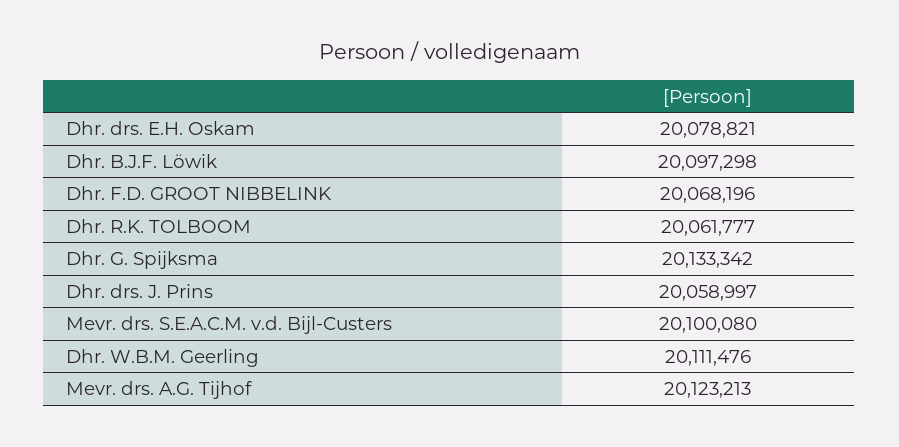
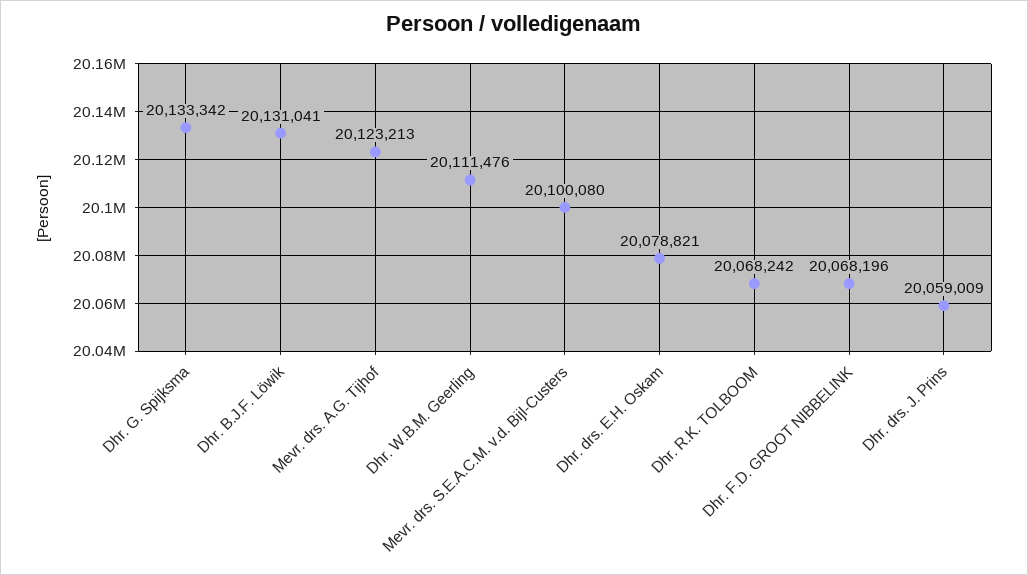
  {
    "Dhr. drs. E.H. Oskam": 20078821,
-   "Dhr. B.J.F. Löwik": 20097298,
+   "Dhr. B.J.F. Löwik": 20131041,
    "Dhr. F.D. GROOT NIBBELINK": 20068196,
-   "Dhr. R.K. TOLBOOM": 20061777,
+   "Dhr. R.K. TOLBOOM": 20068242,
    "Dhr. G. Spijksma": 20133342,
-   "Dhr. drs. J. Prins": 20058997,
+   "Dhr. drs. J. Prins": 20059009,
    "Mevr. drs. S.E.A.C.M. v.d. Bijl-Custers": 20100080,
    "Dhr. W.B.M. Geerling": 20111476,
    "Mevr. drs. A.G. Tijhof": 20123213
  }

